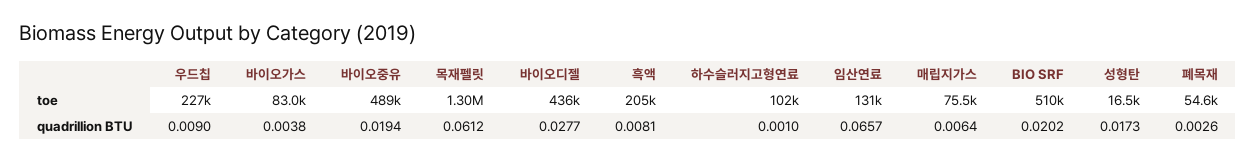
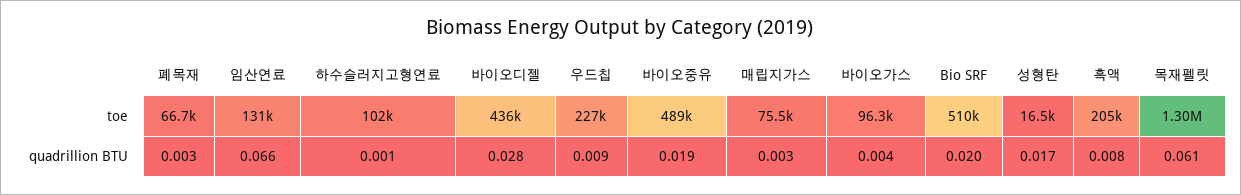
  {
    "우드칩": {
      "toe": 227000,
      "quadrillion BTU": 0.009
    },
    "바이오가스": {
-     "toe": 83000,
+     "toe": 96300,
      "quadrillion BTU": 0.0038
    },
    "바이오중유": {
      "toe": 489000,
      "quadrillion BTU": 0.0194
    },
    "목재펠릿": {
      "toe": 1300000,
      "quadrillion BTU": 0.0612
    },
    "바이오디젤": {
      "toe": 436000,
      "quadrillion BTU": 0.0277
    },
    "흑액": {
      "toe": 205000,
      "quadrillion BTU": 0.0081
    },
    "하수슬러지고형연료": {
      "toe": 102000,
      "quadrillion BTU": 0.001
    },
    "임산연료": {
      "toe": 131000,
      "quadrillion BTU": 0.0657
    },
    "매립지가스": {
      "toe": 75500,
-     "quadrillion BTU": 0.0064
+     "quadrillion BTU": 0.003
    },
    "BIO SRF": {
      "toe": 510000,
      "quadrillion BTU": 0.0202
    },
    "성형탄": {
      "toe": 16500,
      "quadrillion BTU": 0.0173
    },
    "폐목재": {
-     "toe": 54600,
+     "toe": 66700,
      "quadrillion BTU": 0.0026
    }
  }

